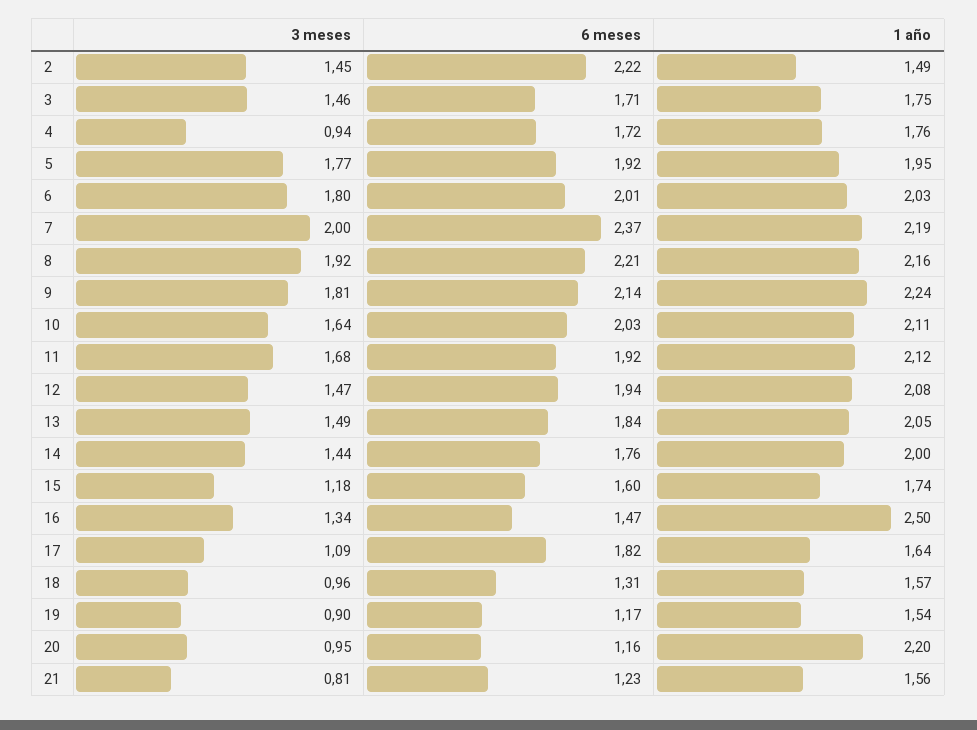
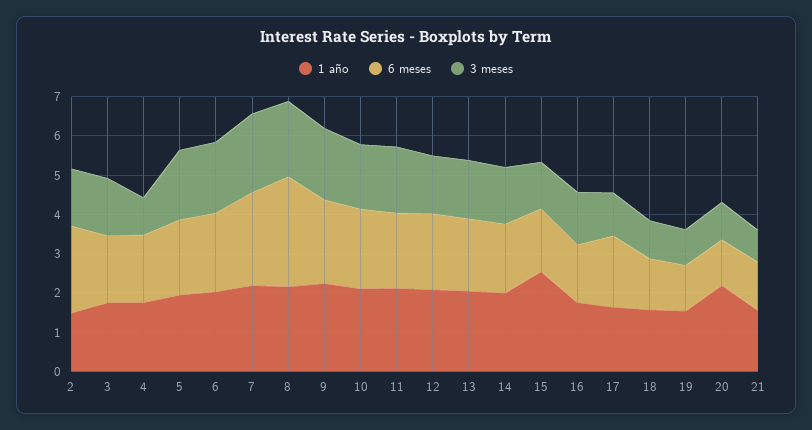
  {
    "3 meses": {
      "2": 1.45,
      "3": 1.46,
      "4": 0.94,
      "5": 1.77,
      "6": 1.8,
      "7": 2,
      "8": 1.92,
      "9": 1.81,
      "10": 1.64,
      "11": 1.68,
      "12": 1.47,
      "13": 1.49,
      "14": 1.44,
      "15": 1.18,
      "16": 1.34,
      "17": 1.09,
      "18": 0.96,
      "19": 0.9,
      "20": 0.95,
      "21": 0.81
    },
    "6 meses": {
      "2": 2.22,
      "3": 1.71,
      "4": 1.72,
      "5": 1.92,
      "6": 2.01,
      "7": 2.37,
-     "8": 2.21,
+     "8": 2.75,
      "9": 2.14,
      "10": 2.03,
      "11": 1.92,
      "12": 1.94,
      "13": 1.84,
      "14": 1.76,
      "15": 1.6,
      "16": 1.47,
      "17": 1.82,
      "18": 1.31,
      "19": 1.17,
      "20": 1.16,
      "21": 1.23
    },
    "1 año": {
      "2": 1.49,
      "3": 1.75,
      "4": 1.76,
      "5": 1.95,
      "6": 2.03,
      "7": 2.19,
      "8": 2.16,
      "9": 2.24,
      "10": 2.11,
      "11": 2.12,
      "12": 2.08,
      "13": 2.05,
      "14": 2,
-     "15": 1.74,
+     "15": 2.5,
-     "16": 2.5,
+     "16": 1.75,
      "17": 1.64,
      "18": 1.57,
      "19": 1.54,
      "20": 2.2,
      "21": 1.56
    }
  }

